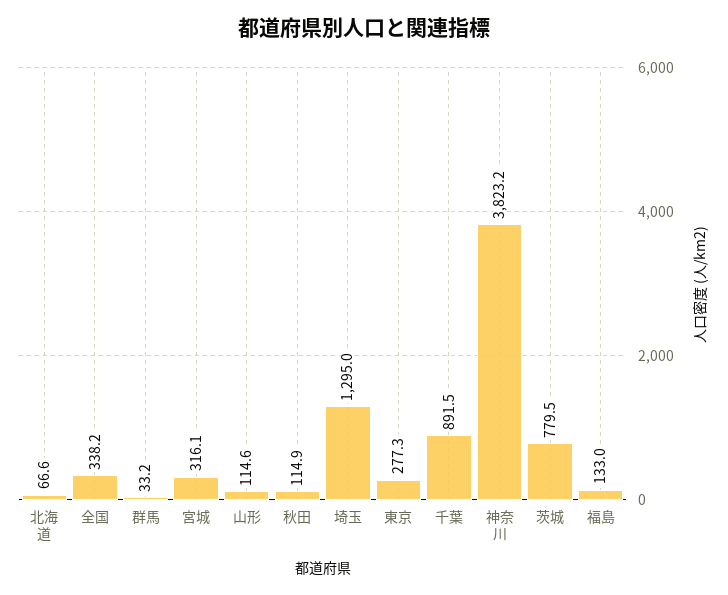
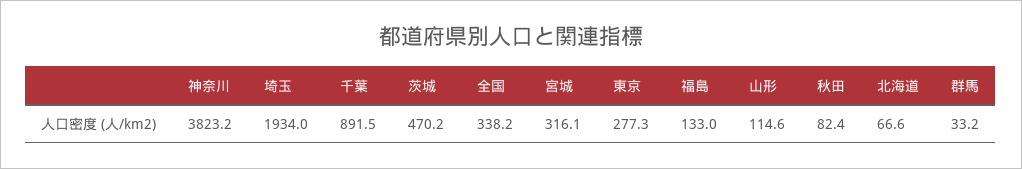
  {
    "北海道": 66.6,
    "全国": 338.2,
    "群馬": 33.2,
    "宮城": 316.1,
    "山形": 114.6,
-   "秋田": 114.9,
+   "秋田": 82.4,
-   "埼玉": 1295,
+   "埼玉": 1934,
    "東京": 277.3,
    "千葉": 891.5,
    "神奈川": 3823.2,
-   "茨城": 779.5,
+   "茨城": 470.2,
    "福島": 133
  }

